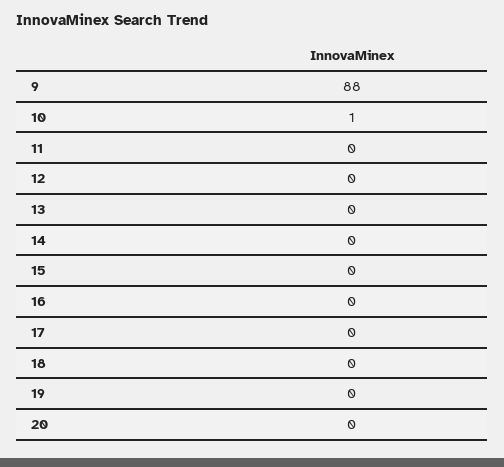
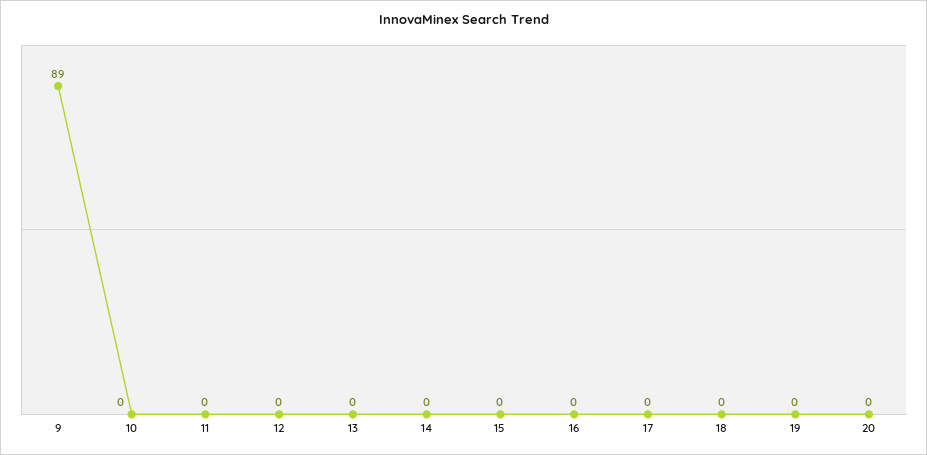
  {
-   "9": 88,
+   "9": 89,
-   "10": 1,
+   "10": 0,
    "11": 0,
    "12": 0,
    "13": 0,
    "14": 0,
    "15": 0,
    "16": 0,
    "17": 0,
    "18": 0,
    "19": 0,
    "20": 0
  }

